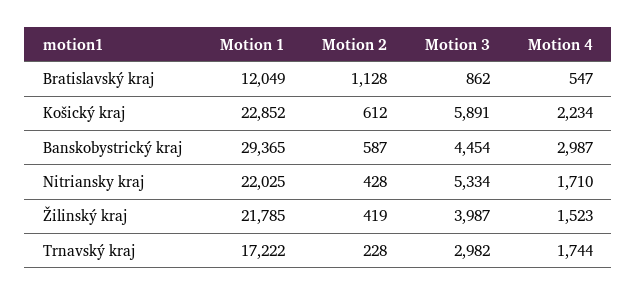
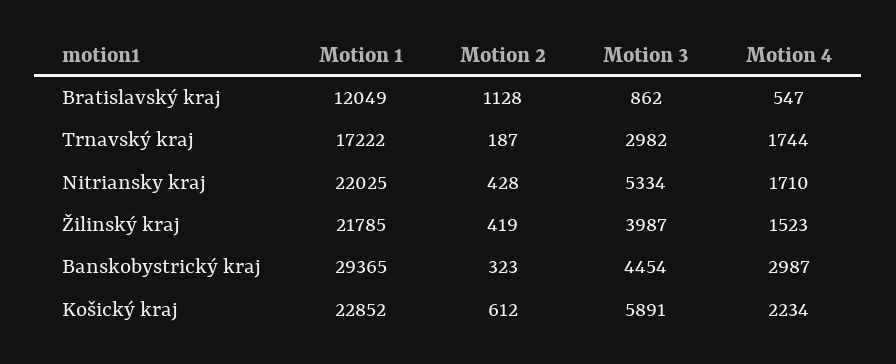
  {
    "Motion 1": {
      "Bratislavský kraj": 12049,
      "Košický kraj": 22852,
      "Banskobystrický kraj": 29365,
      "Nitriansky kraj": 22025,
      "Žilinský kraj": 21785,
      "Trnavský kraj": 17222
    },
    "Motion 2": {
      "Bratislavský kraj": 1128,
      "Košický kraj": 612,
-     "Banskobystrický kraj": 587,
+     "Banskobystrický kraj": 323,
      "Nitriansky kraj": 428,
      "Žilinský kraj": 419,
-     "Trnavský kraj": 228
+     "Trnavský kraj": 187
    },
    "Motion 3": {
      "Bratislavský kraj": 862,
      "Košický kraj": 5891,
      "Banskobystrický kraj": 4454,
      "Nitriansky kraj": 5334,
      "Žilinský kraj": 3987,
      "Trnavský kraj": 2982
    },
    "Motion 4": {
      "Bratislavský kraj": 547,
      "Košický kraj": 2234,
      "Banskobystrický kraj": 2987,
      "Nitriansky kraj": 1710,
      "Žilinský kraj": 1523,
      "Trnavský kraj": 1744
    }
  }

